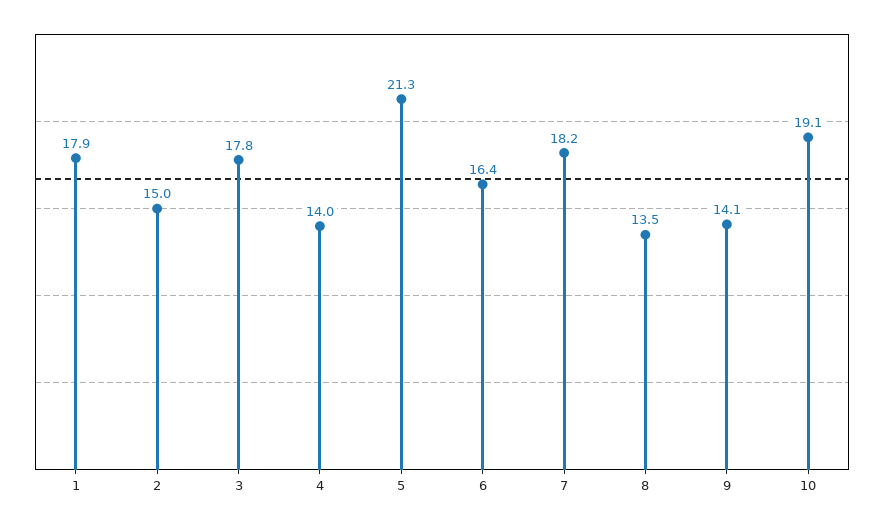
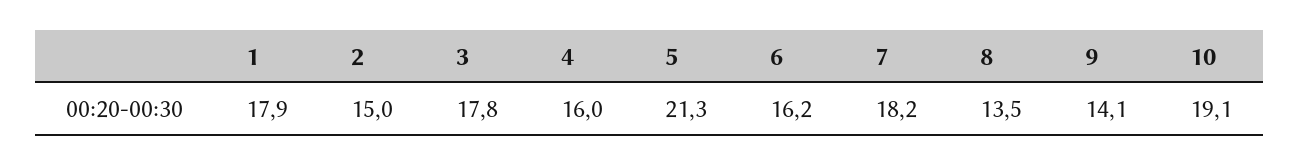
  {
    "1": 17.9,
    "2": 15,
    "3": 17.8,
-   "4": 14,
+   "4": 16,
    "5": 21.3,
-   "6": 16.4,
+   "6": 16.2,
    "7": 18.2,
    "8": 13.5,
    "9": 14.1,
    "10": 19.1
  }

